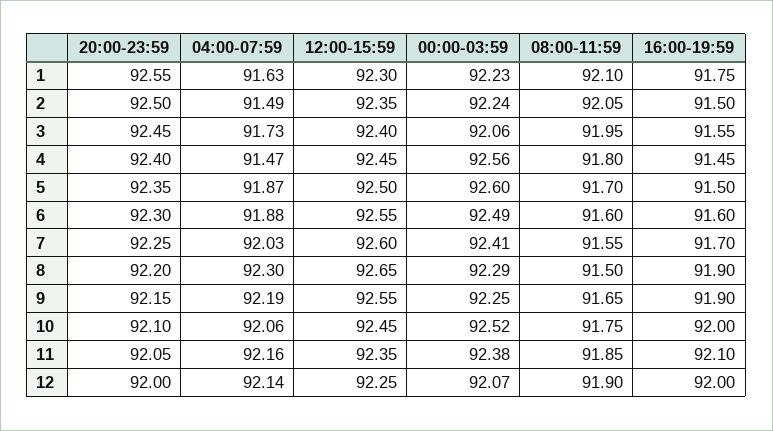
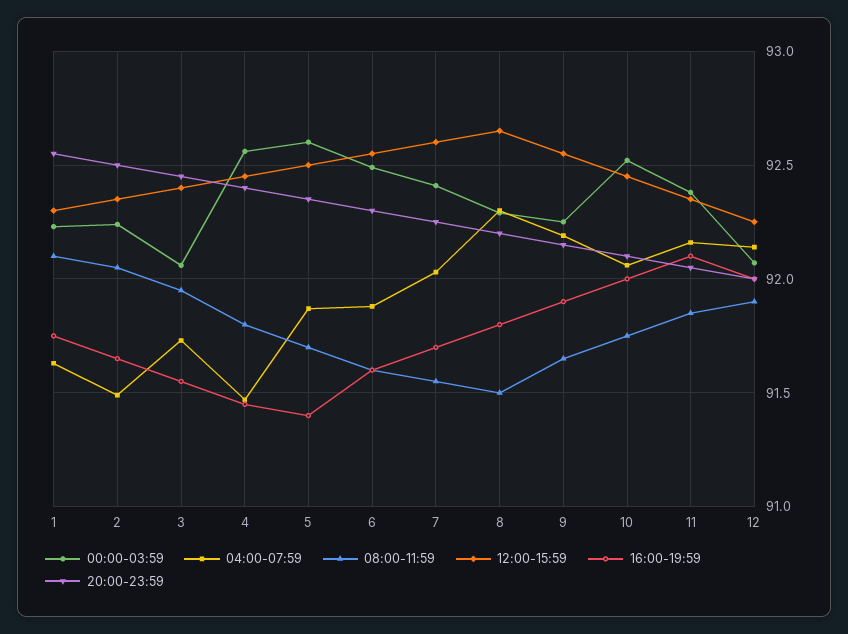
  {
    "20:00-23:59": {
      "1": 92.55,
      "2": 92.5,
      "3": 92.45,
      "4": 92.4,
      "5": 92.35,
      "6": 92.3,
      "7": 92.25,
      "8": 92.2,
      "9": 92.15,
      "10": 92.1,
      "11": 92.05,
      "12": 92
    },
    "04:00-07:59": {
      "1": 91.63,
      "2": 91.49,
      "3": 91.73,
      "4": 91.47,
      "5": 91.87,
      "6": 91.88,
      "7": 92.03,
      "8": 92.3,
      "9": 92.19,
      "10": 92.06,
      "11": 92.16,
      "12": 92.14
    },
    "12:00-15:59": {
      "1": 92.3,
      "2": 92.35,
      "3": 92.4,
      "4": 92.45,
      "5": 92.5,
      "6": 92.55,
      "7": 92.6,
      "8": 92.65,
      "9": 92.55,
      "10": 92.45,
      "11": 92.35,
      "12": 92.25
    },
    "00:00-03:59": {
      "1": 92.23,
      "2": 92.24,
      "3": 92.06,
      "4": 92.56,
      "5": 92.6,
      "6": 92.49,
      "7": 92.41,
      "8": 92.29,
      "9": 92.25,
      "10": 92.52,
      "11": 92.38,
      "12": 92.07
    },
    "08:00-11:59": {
      "1": 92.1,
      "2": 92.05,
      "3": 91.95,
      "4": 91.8,
      "5": 91.7,
      "6": 91.6,
      "7": 91.55,
      "8": 91.5,
      "9": 91.65,
      "10": 91.75,
      "11": 91.85,
      "12": 91.9
    },
    "16:00-19:59": {
      "1": 91.75,
-     "2": 91.5,
+     "2": 91.65,
      "3": 91.55,
      "4": 91.45,
-     "5": 91.5,
+     "5": 91.4,
      "6": 91.6,
      "7": 91.7,
-     "8": 91.9,
+     "8": 91.8,
      "9": 91.9,
      "10": 92,
      "11": 92.1,
      "12": 92
    }
  }

